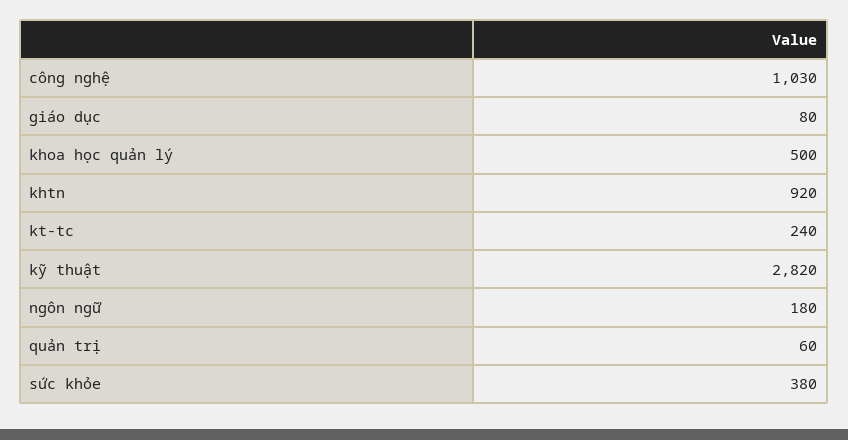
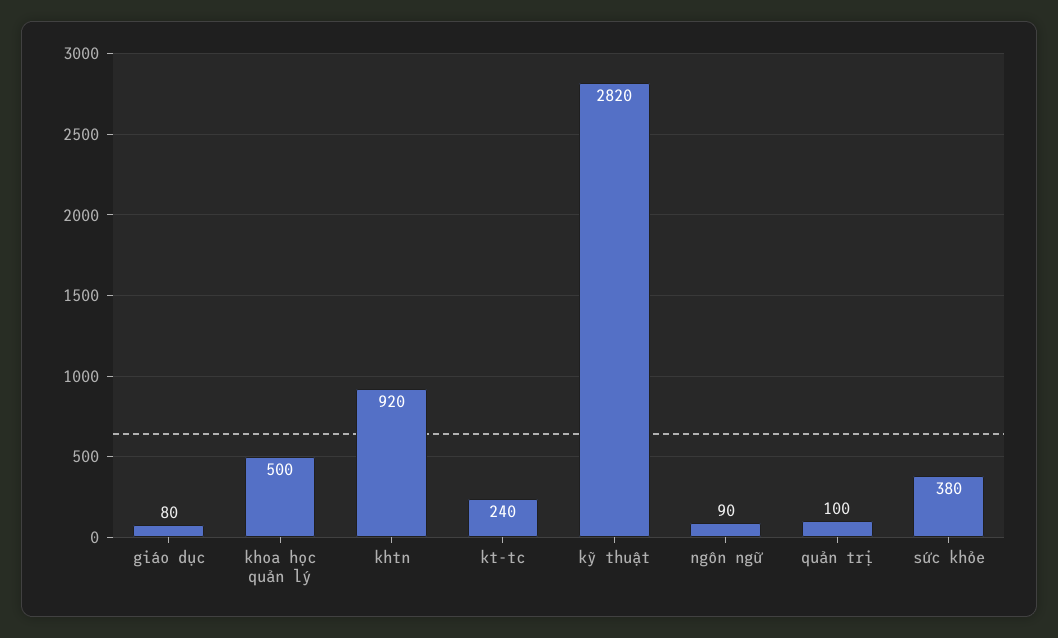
  {
-   "công nghệ": 1030,
    "giáo dục": 80,
    "khoa học quản lý": 500,
    "khtn": 920,
    "kt-tc": 240,
    "kỹ thuật": 2820,
-   "ngôn ngữ": 180,
+   "ngôn ngữ": 90,
-   "quản trị": 60,
+   "quản trị": 100,
    "sức khỏe": 380
  }

